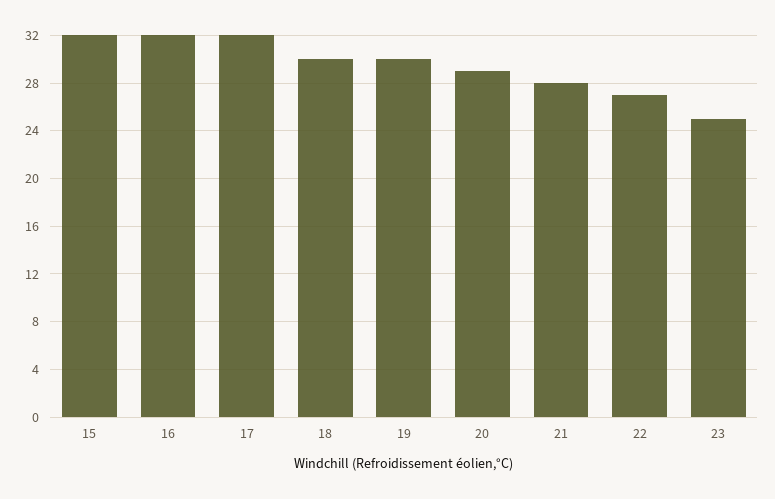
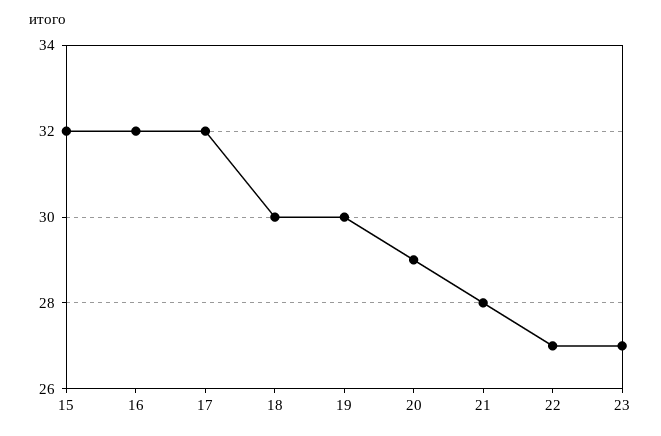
  {
    "15": 32,
    "16": 32,
    "17": 32,
    "18": 30,
    "19": 30,
    "20": 29,
    "21": 28,
    "22": 27,
-   "23": 25
+   "23": 27
  }

